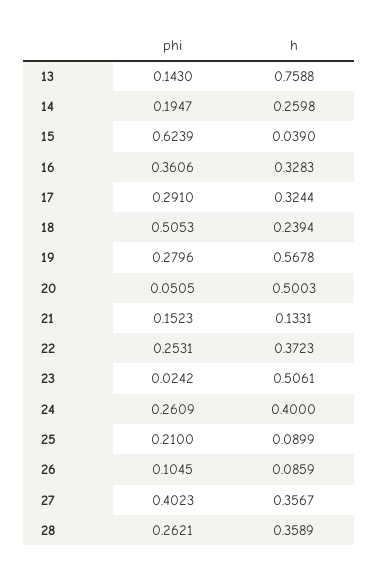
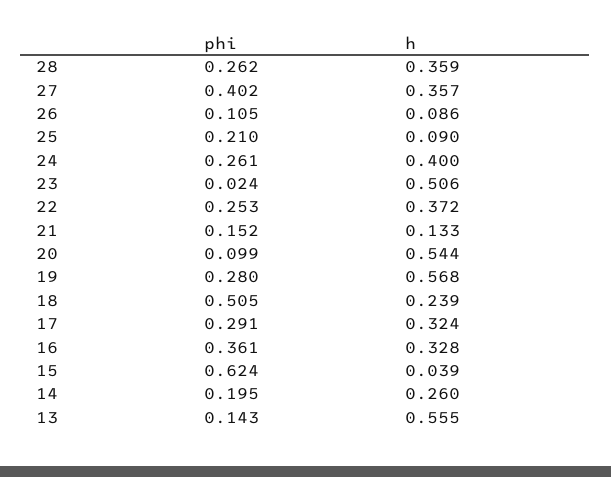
  {
    "phi": {
      "13": 0.143,
      "14": 0.1947,
      "15": 0.6239,
      "16": 0.3606,
      "17": 0.291,
      "18": 0.5053,
      "19": 0.2796,
-     "20": 0.0505,
+     "20": 0.099,
      "21": 0.1523,
      "22": 0.2531,
      "23": 0.0242,
      "24": 0.2609,
      "25": 0.21,
      "26": 0.1045,
      "27": 0.4023,
      "28": 0.2621
    },
    "h": {
-     "13": 0.7588,
+     "13": 0.555,
      "14": 0.2598,
      "15": 0.039,
      "16": 0.3283,
      "17": 0.3244,
      "18": 0.2394,
      "19": 0.5678,
-     "20": 0.5003,
+     "20": 0.544,
      "21": 0.1331,
      "22": 0.3723,
      "23": 0.5061,
      "24": 0.4,
      "25": 0.0899,
      "26": 0.0859,
      "27": 0.3567,
      "28": 0.3589
    }
  }

